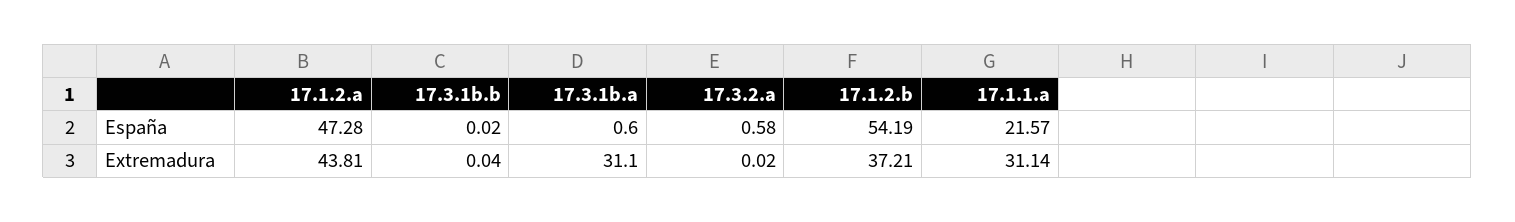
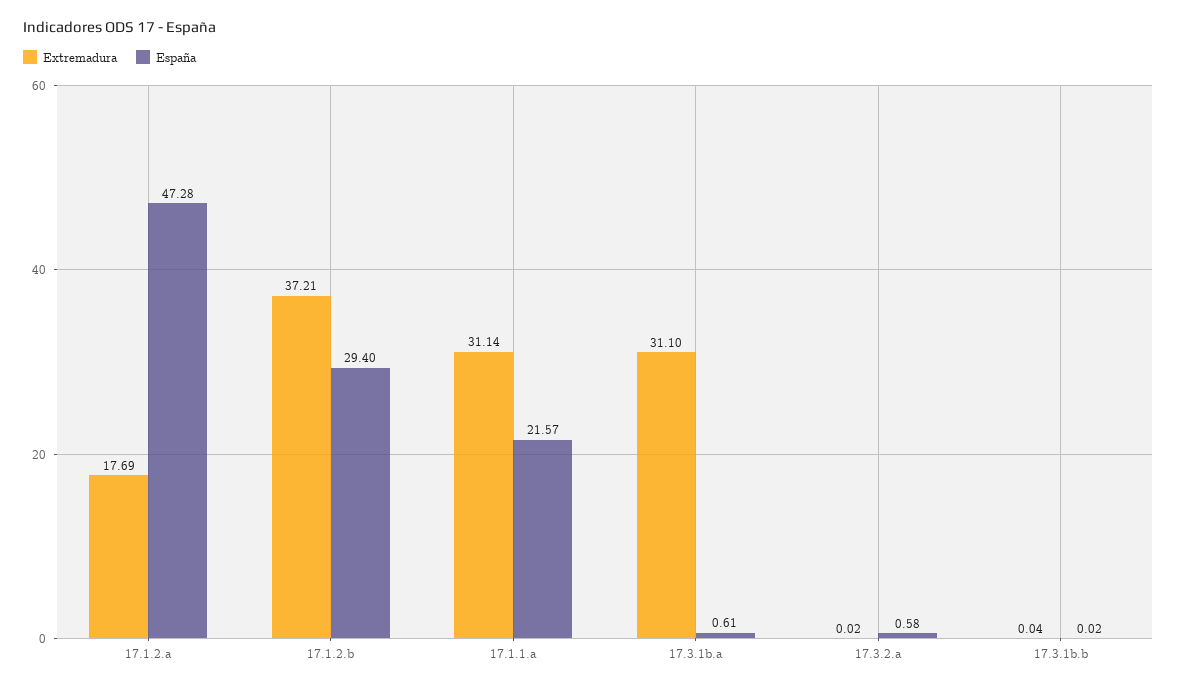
  {
    "España": {
      "17.1.2.a": 47.28,
      "17.3.1b.b": 0.02,
-     "17.3.1b.a": 0.6,
+     "17.3.1b.a": 0.61,
      "17.3.2.a": 0.58,
-     "17.1.2.b": 54.19,
+     "17.1.2.b": 29.4,
      "17.1.1.a": 21.57
    },
    "Extremadura": {
-     "17.1.2.a": 43.81,
+     "17.1.2.a": 17.69,
      "17.3.1b.b": 0.04,
      "17.3.1b.a": 31.1,
      "17.3.2.a": 0.02,
      "17.1.2.b": 37.21,
      "17.1.1.a": 31.14
    }
  }

